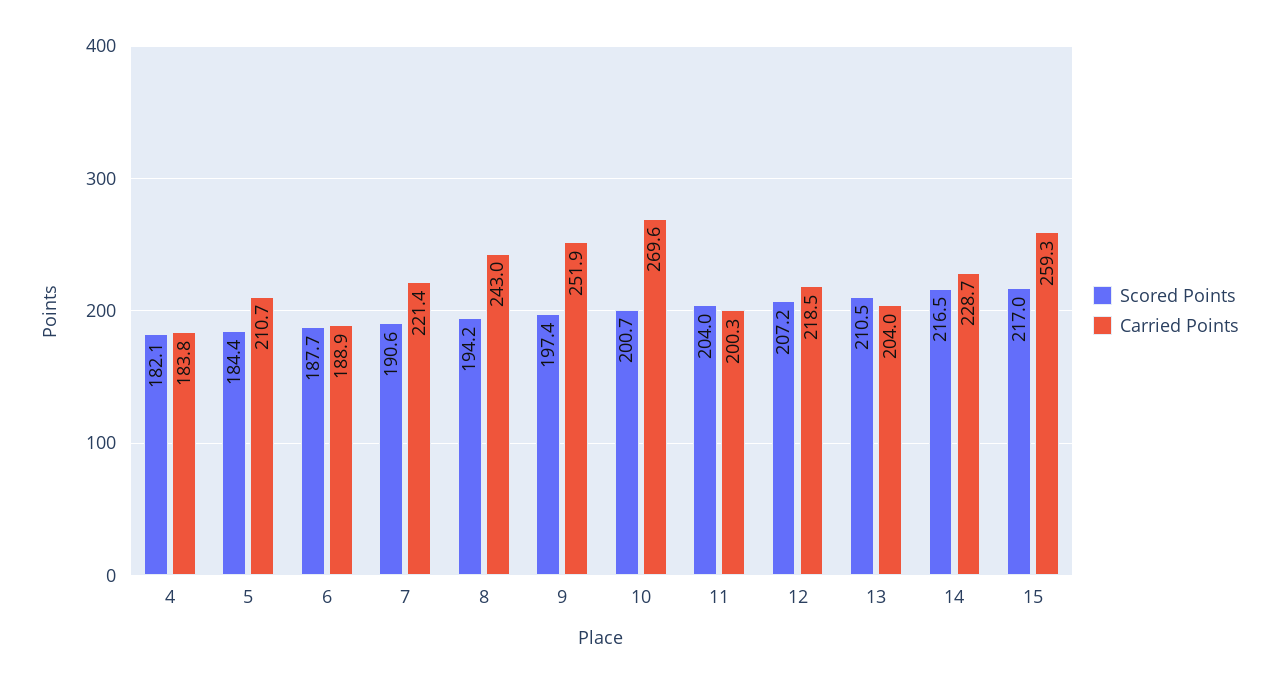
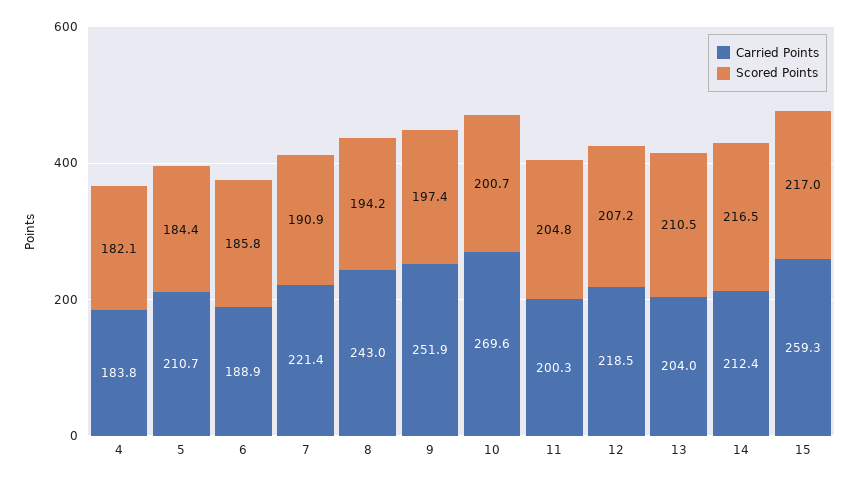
  {
    "Scored Points": {
      "4": 182.1,
      "5": 184.4,
-     "6": 187.7,
+     "6": 185.8,
-     "7": 190.6,
+     "7": 190.9,
      "8": 194.2,
      "9": 197.4,
      "10": 200.7,
-     "11": 204,
+     "11": 204.8,
      "12": 207.2,
      "13": 210.5,
      "14": 216.5,
      "15": 217
    },
    "Carried Points": {
      "4": 183.8,
      "5": 210.7,
      "6": 188.9,
      "7": 221.4,
      "8": 243,
      "9": 251.9,
      "10": 269.6,
      "11": 200.3,
      "12": 218.5,
      "13": 204,
-     "14": 228.7,
+     "14": 212.4,
      "15": 259.3
    }
  }

